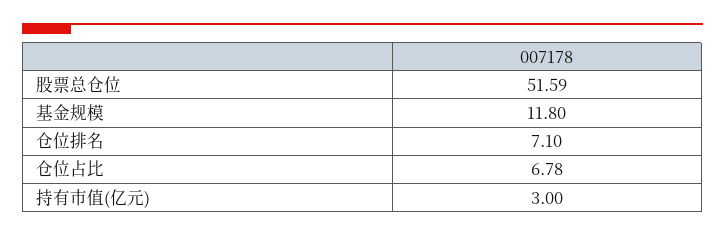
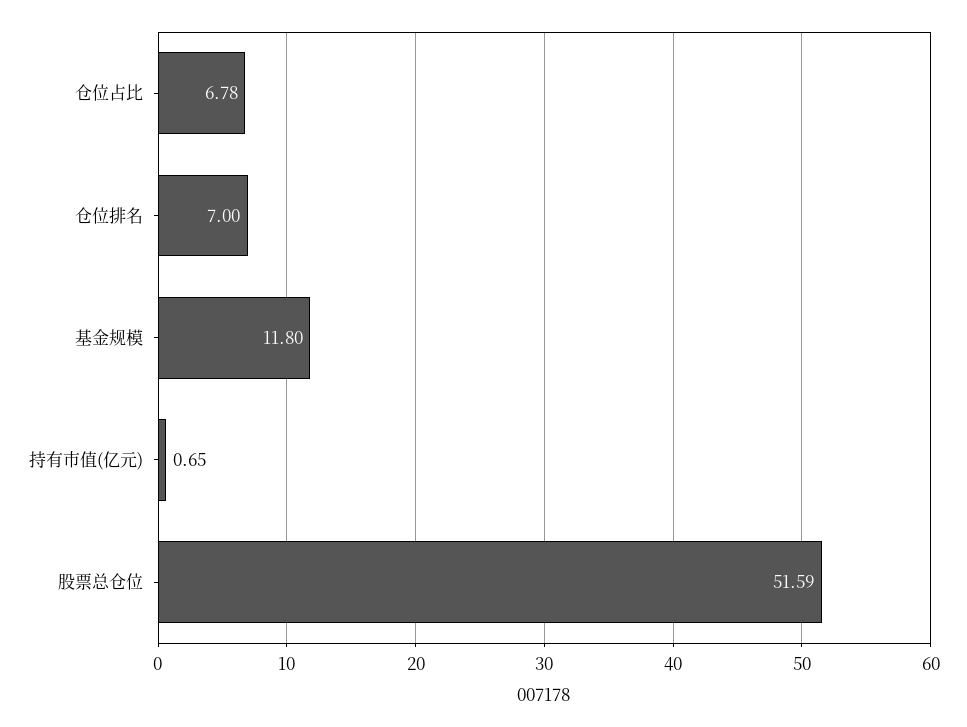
  {
    "股票总仓位": 51.59,
    "基金规模": 11.8,
-   "仓位排名": 7.1,
+   "仓位排名": 7,
    "仓位占比": 6.78,
-   "持有市值(亿元)": 3
+   "持有市值(亿元)": 0.65
  }

